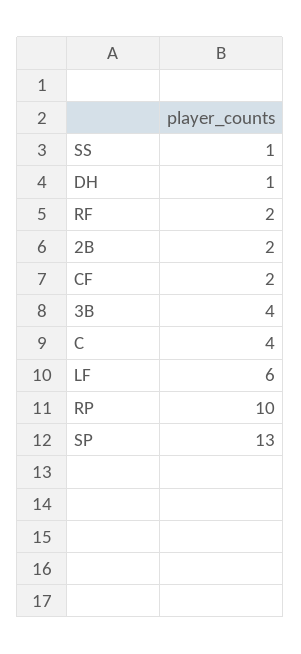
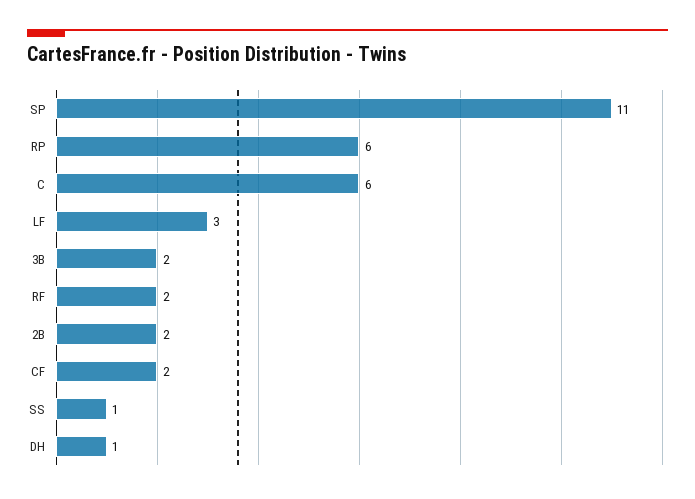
  {
    "SS": 1,
    "DH": 1,
    "RF": 2,
    "2B": 2,
    "CF": 2,
-   "3B": 4,
+   "3B": 2,
-   "C": 4,
+   "C": 6,
-   "LF": 6,
+   "LF": 3,
-   "RP": 10,
+   "RP": 6,
-   "SP": 13
+   "SP": 11
  }

